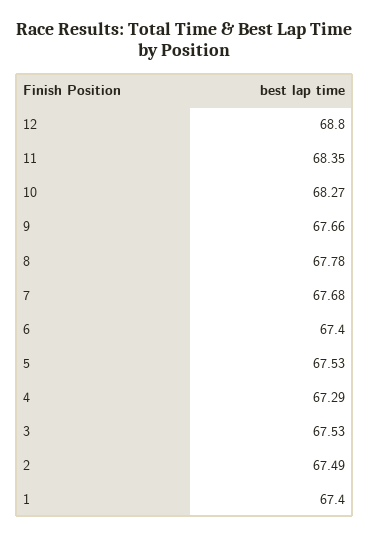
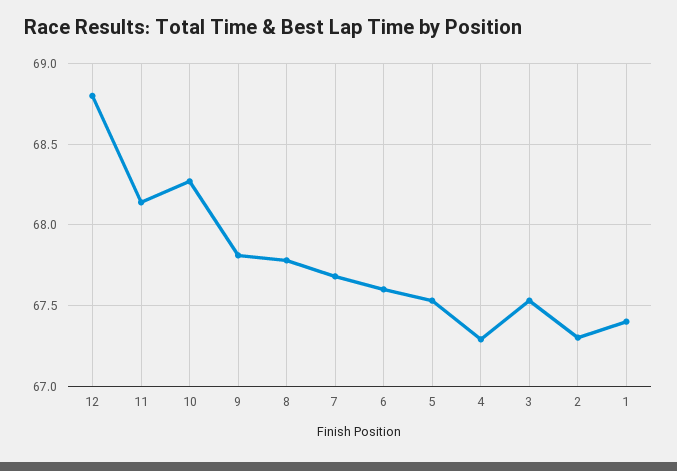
  {
    "12": 68.8,
-   "11": 68.35,
+   "11": 68.15,
    "10": 68.27,
-   "9": 67.66,
+   "9": 67.8,
    "8": 67.78,
    "7": 67.68,
-   "6": 67.4,
+   "6": 67.6,
    "5": 67.53,
    "4": 67.29,
    "3": 67.53,
-   "2": 67.49,
+   "2": 67.3,
    "1": 67.4
  }

